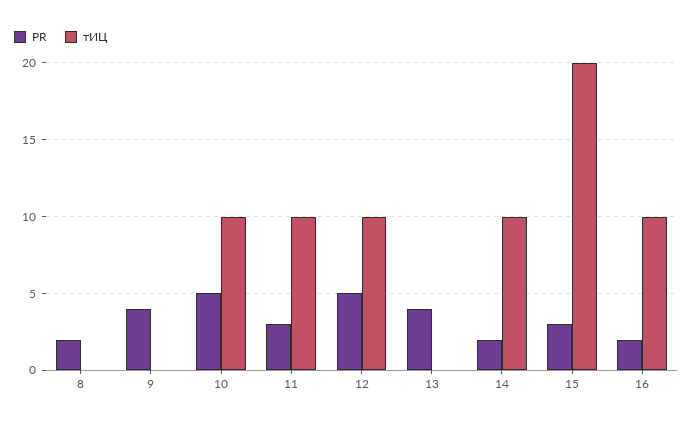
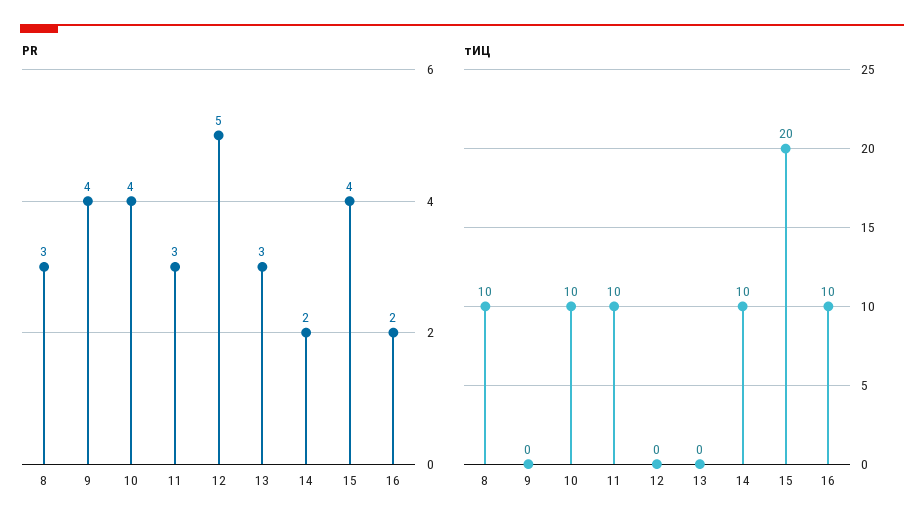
  {
    "PR": {
-     "8": 2,
+     "8": 3,
      "9": 4,
-     "10": 5,
+     "10": 4,
      "11": 3,
      "12": 5,
-     "13": 4,
+     "13": 3,
      "14": 2,
-     "15": 3,
+     "15": 4,
      "16": 2
    },
    "тИЦ": {
-     "8": 0,
+     "8": 10,
      "9": 0,
      "10": 10,
      "11": 10,
-     "12": 10,
+     "12": 0,
      "13": 0,
      "14": 10,
      "15": 20,
      "16": 10
    }
  }

